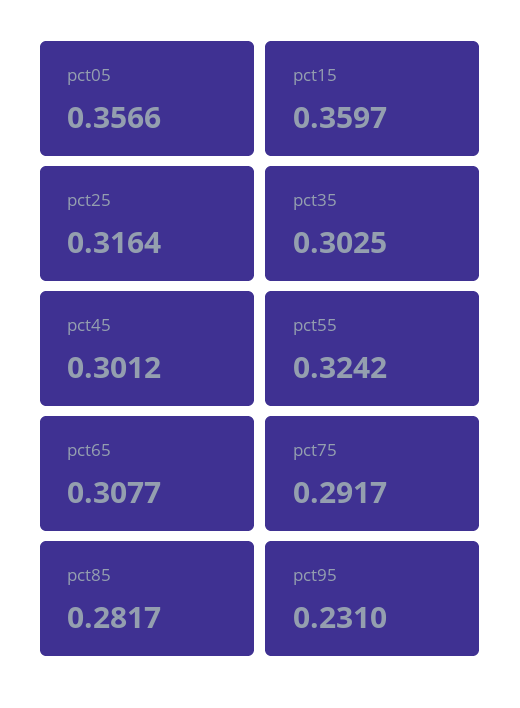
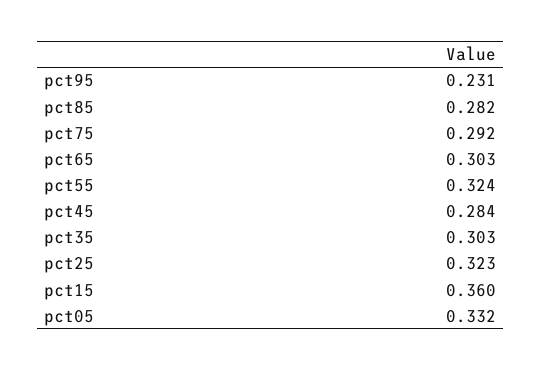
  {
-   "pct05": 0.3566,
+   "pct05": 0.332,
    "pct15": 0.3597,
-   "pct25": 0.3164,
+   "pct25": 0.323,
    "pct35": 0.3025,
-   "pct45": 0.3012,
+   "pct45": 0.284,
    "pct55": 0.3242,
-   "pct65": 0.3077,
+   "pct65": 0.303,
    "pct75": 0.2917,
    "pct85": 0.2817,
    "pct95": 0.231
  }

